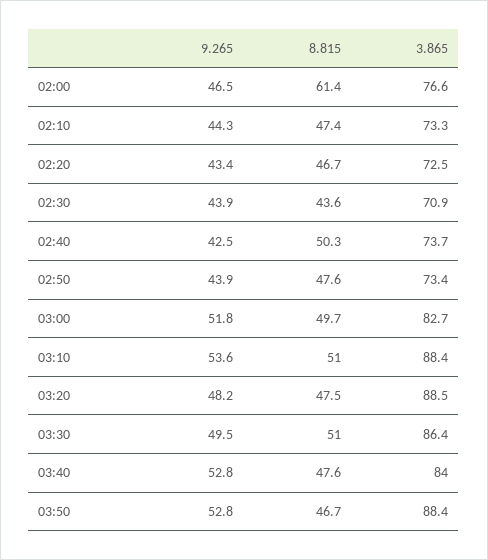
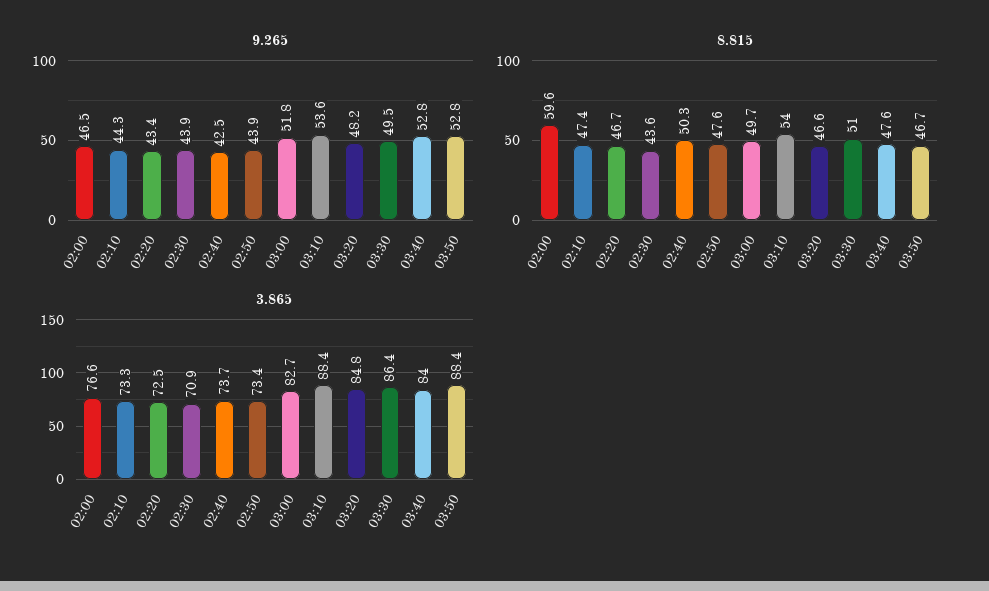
  {
    "9.265": {
      "02:00": 46.5,
      "02:10": 44.3,
      "02:20": 43.4,
      "02:30": 43.9,
      "02:40": 42.5,
      "02:50": 43.9,
      "03:00": 51.8,
      "03:10": 53.6,
      "03:20": 48.2,
      "03:30": 49.5,
      "03:40": 52.8,
      "03:50": 52.8
    },
    "8.815": {
-     "02:00": 61.4,
+     "02:00": 59.6,
      "02:10": 47.4,
      "02:20": 46.7,
      "02:30": 43.6,
      "02:40": 50.3,
      "02:50": 47.6,
      "03:00": 49.7,
-     "03:10": 51,
+     "03:10": 54,
-     "03:20": 47.5,
+     "03:20": 46.6,
      "03:30": 51,
      "03:40": 47.6,
      "03:50": 46.7
    },
    "3.865": {
      "02:00": 76.6,
      "02:10": 73.3,
      "02:20": 72.5,
      "02:30": 70.9,
      "02:40": 73.7,
      "02:50": 73.4,
      "03:00": 82.7,
      "03:10": 88.4,
-     "03:20": 88.5,
+     "03:20": 84.8,
      "03:30": 86.4,
      "03:40": 84,
      "03:50": 88.4
    }
  }

